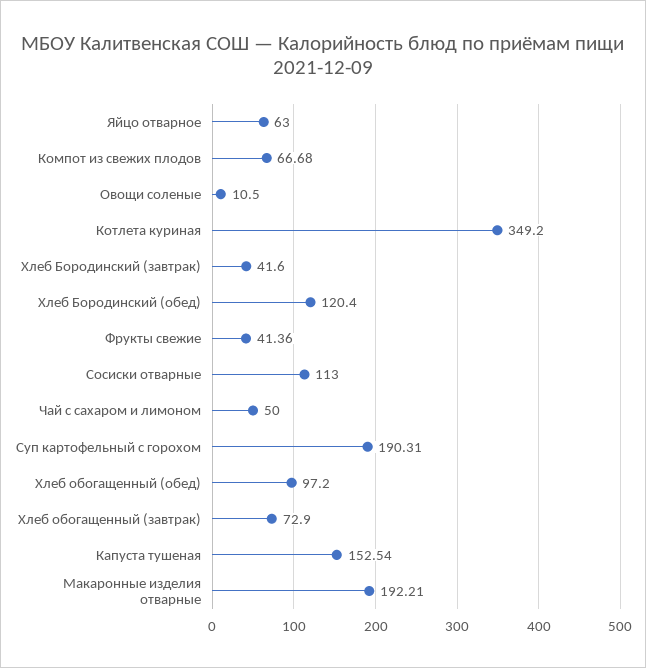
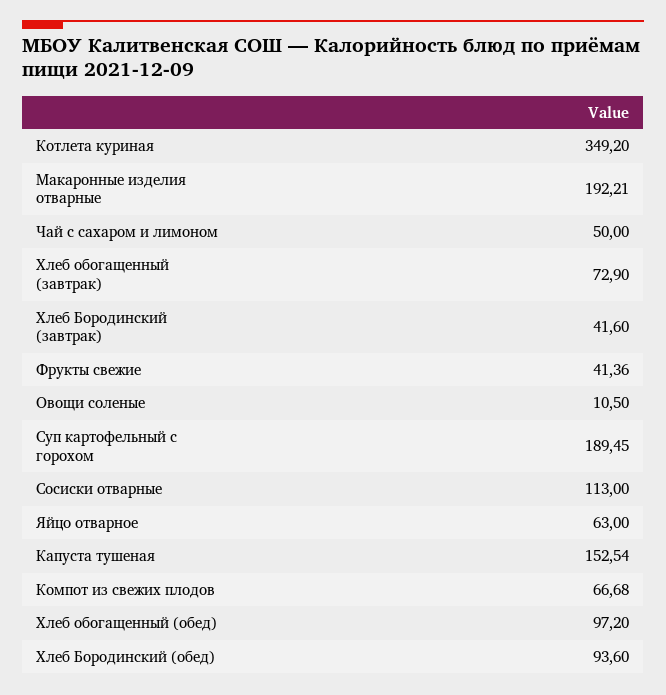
  {
    "Яйцо отварное": 63,
    "Компот из свежих плодов": 66.68,
    "Овощи соленые": 10.5,
    "Котлета куриная": 349.2,
    "Хлеб Бородинский (завтрак)": 41.6,
-   "Хлеб Бородинский (обед)": 120.4,
+   "Хлеб Бородинский (обед)": 93.6,
    "Фрукты свежие": 41.36,
    "Сосиски отварные": 113,
    "Чай с сахаром и лимоном": 50,
-   "Суп картофельный с горохом": 190.31,
+   "Суп картофельный с горохом": 189.45,
    "Хлеб обогащенный (обед)": 97.2,
    "Хлеб обогащенный (завтрак)": 72.9,
    "Капуста тушеная": 152.54,
    "Макаронные изделия отварные": 192.21
  }

